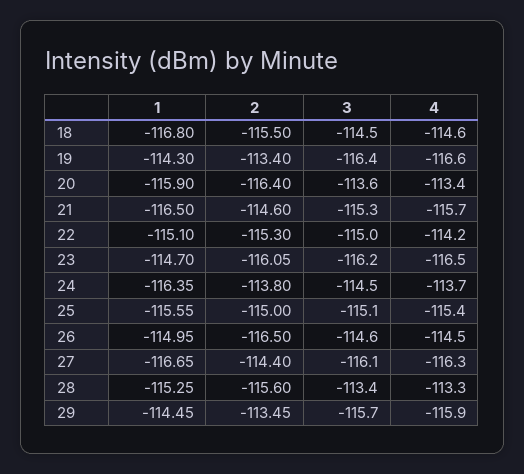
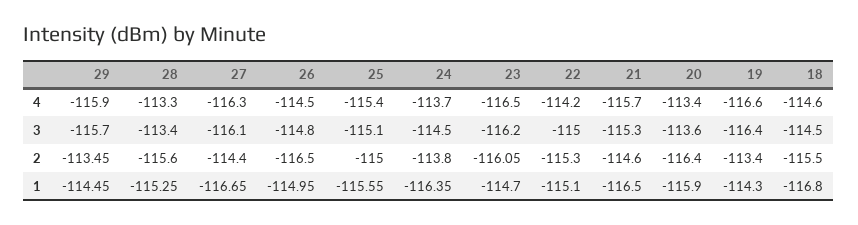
  {
    "1": {
      "18": -116.8,
      "19": -114.3,
      "20": -115.9,
      "21": -116.5,
      "22": -115.1,
      "23": -114.7,
      "24": -116.35,
      "25": -115.55,
      "26": -114.95,
      "27": -116.65,
      "28": -115.25,
      "29": -114.45
    },
    "2": {
      "18": -115.5,
      "19": -113.4,
      "20": -116.4,
      "21": -114.6,
      "22": -115.3,
      "23": -116.05,
      "24": -113.8,
      "25": -115,
      "26": -116.5,
      "27": -114.4,
      "28": -115.6,
      "29": -113.45
    },
    "3": {
      "18": -114.5,
      "19": -116.4,
      "20": -113.6,
      "21": -115.3,
      "22": -115,
      "23": -116.2,
      "24": -114.5,
      "25": -115.1,
-     "26": -114.6,
+     "26": -114.8,
      "27": -116.1,
      "28": -113.4,
      "29": -115.7
    },
    "4": {
      "18": -114.6,
      "19": -116.6,
      "20": -113.4,
      "21": -115.7,
      "22": -114.2,
      "23": -116.5,
      "24": -113.7,
      "25": -115.4,
      "26": -114.5,
      "27": -116.3,
      "28": -113.3,
      "29": -115.9
    }
  }

